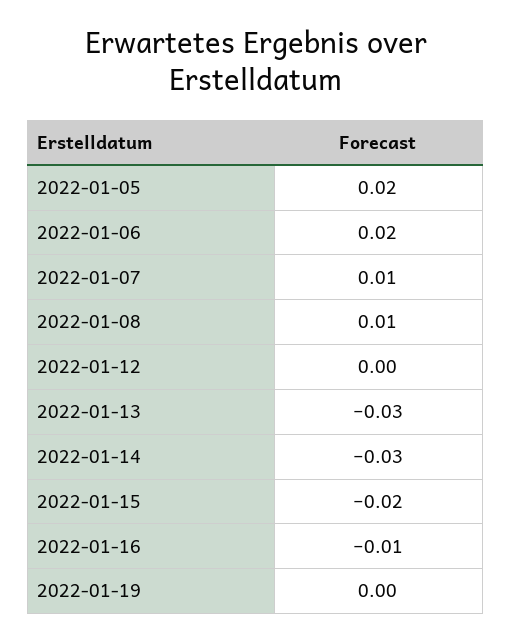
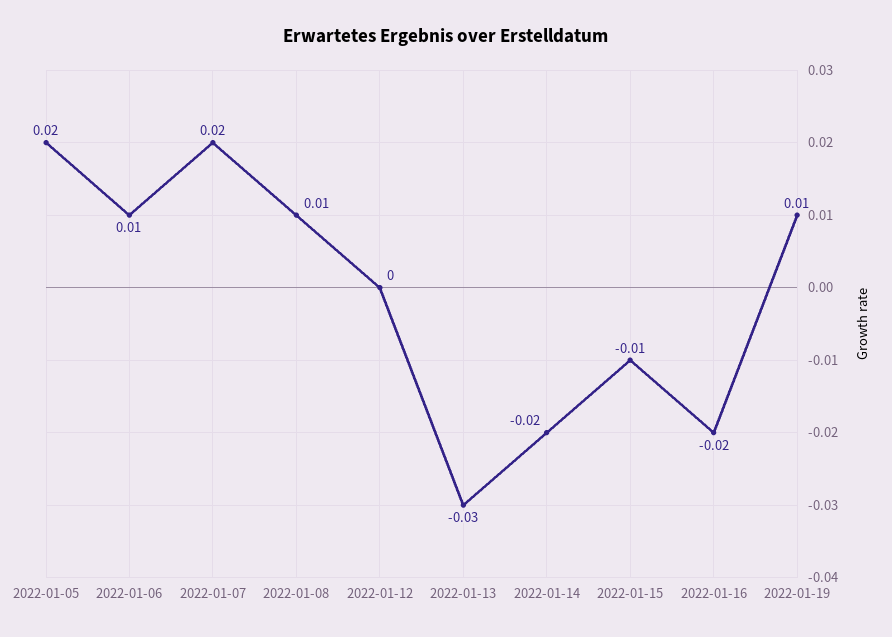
  {
    "2022-01-05": 0.02,
-   "2022-01-06": 0.02,
+   "2022-01-06": 0.01,
-   "2022-01-07": 0.01,
+   "2022-01-07": 0.02,
    "2022-01-08": 0.01,
    "2022-01-12": 0,
    "2022-01-13": -0.03,
-   "2022-01-14": -0.03,
+   "2022-01-14": -0.02,
-   "2022-01-15": -0.02,
+   "2022-01-15": -0.01,
-   "2022-01-16": -0.01,
+   "2022-01-16": -0.02,
-   "2022-01-19": 0
+   "2022-01-19": 0.01
  }

